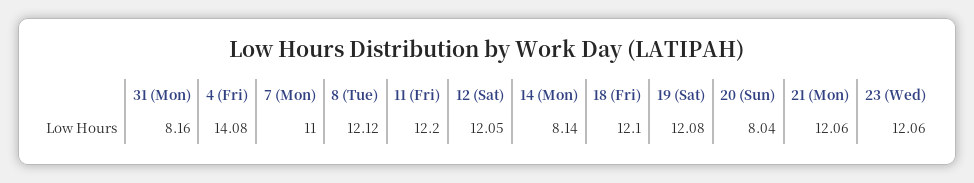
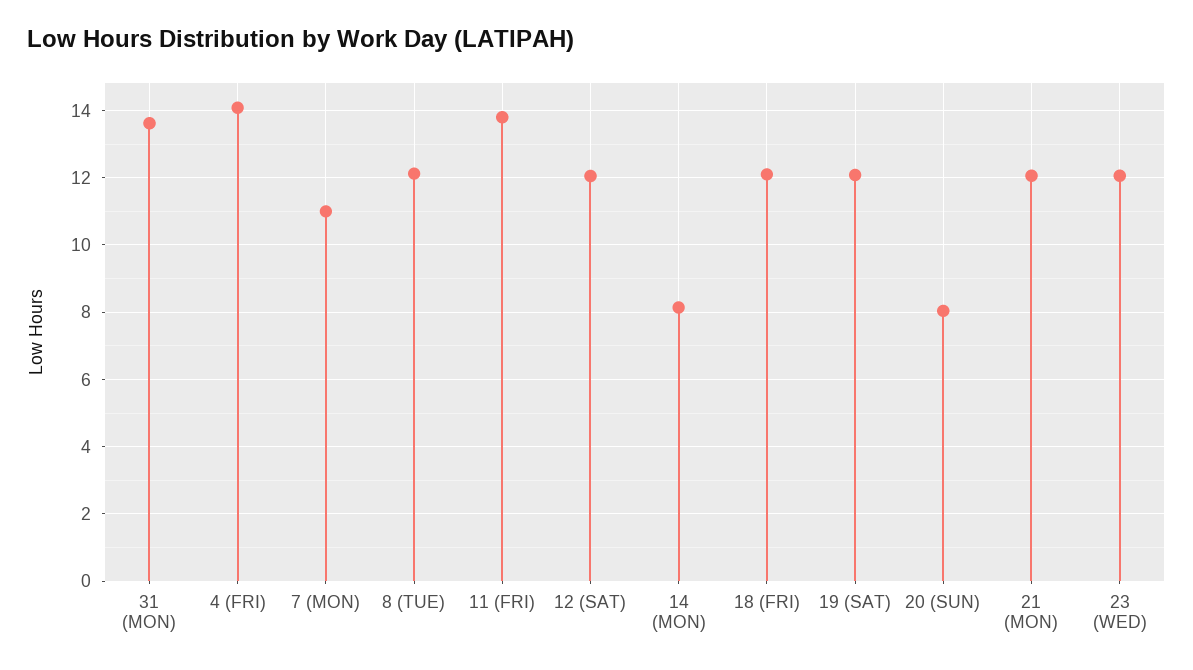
  {
-   "31 (Mon)": 8.16,
+   "31 (Mon)": 13.6,
    "4 (Fri)": 14.08,
    "7 (Mon)": 11,
    "8 (Tue)": 12.12,
-   "11 (Fri)": 12.2,
+   "11 (Fri)": 13.8,
    "12 (Sat)": 12.05,
    "14 (Mon)": 8.14,
    "18 (Fri)": 12.1,
    "19 (Sat)": 12.08,
    "20 (Sun)": 8.04,
    "21 (Mon)": 12.06,
    "23 (Wed)": 12.06
  }

